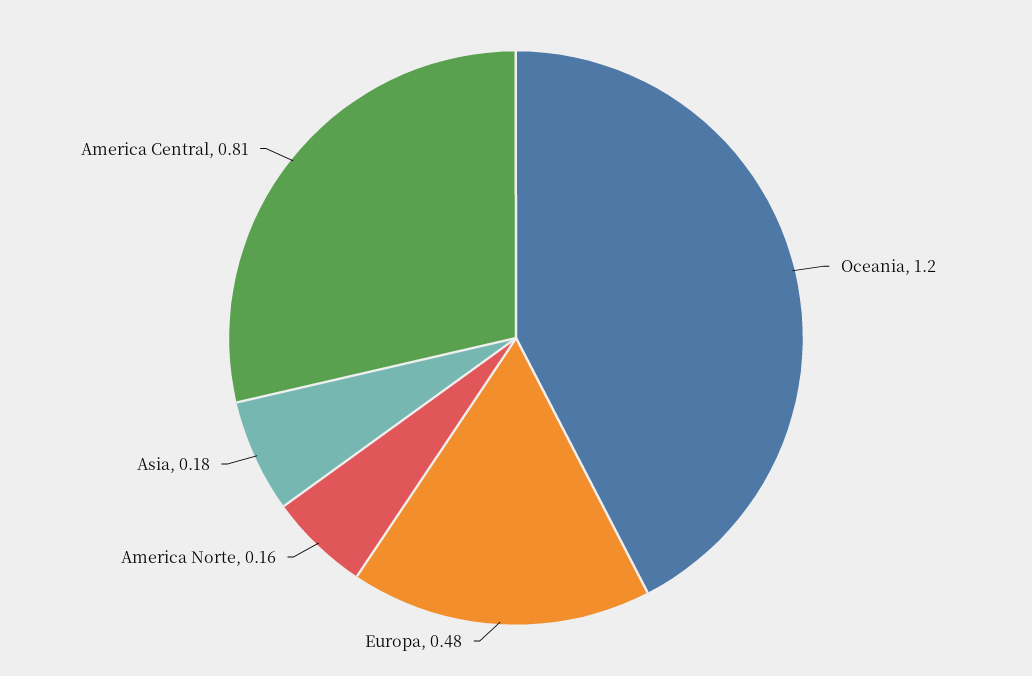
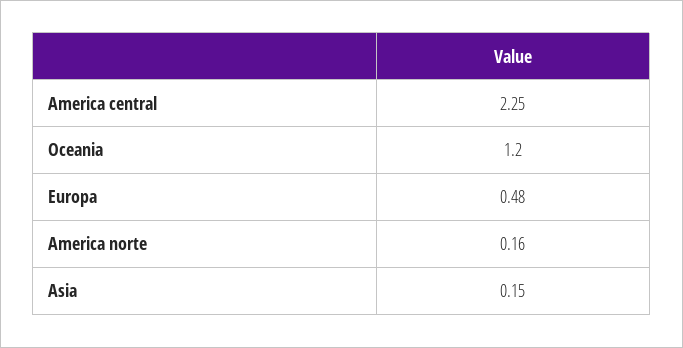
  {
    "Oceania": 1.2,
    "Europa": 0.48,
    "America Norte": 0.16,
-   "Asia": 0.18,
+   "Asia": 0.15,
-   "America Central": 0.81
+   "America Central": 2.25
  }

